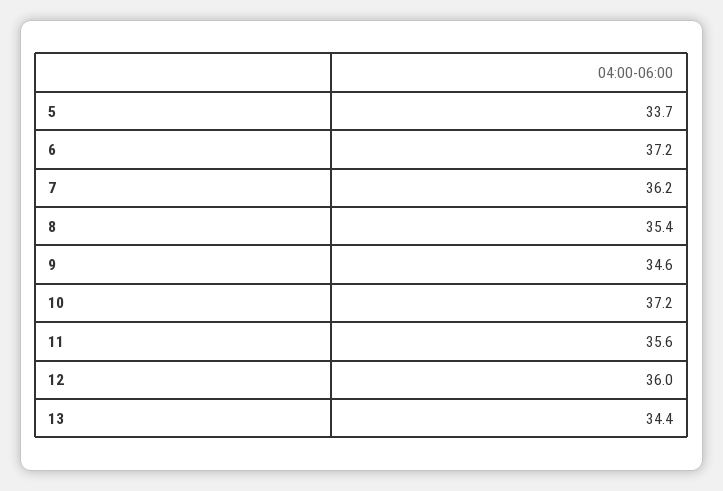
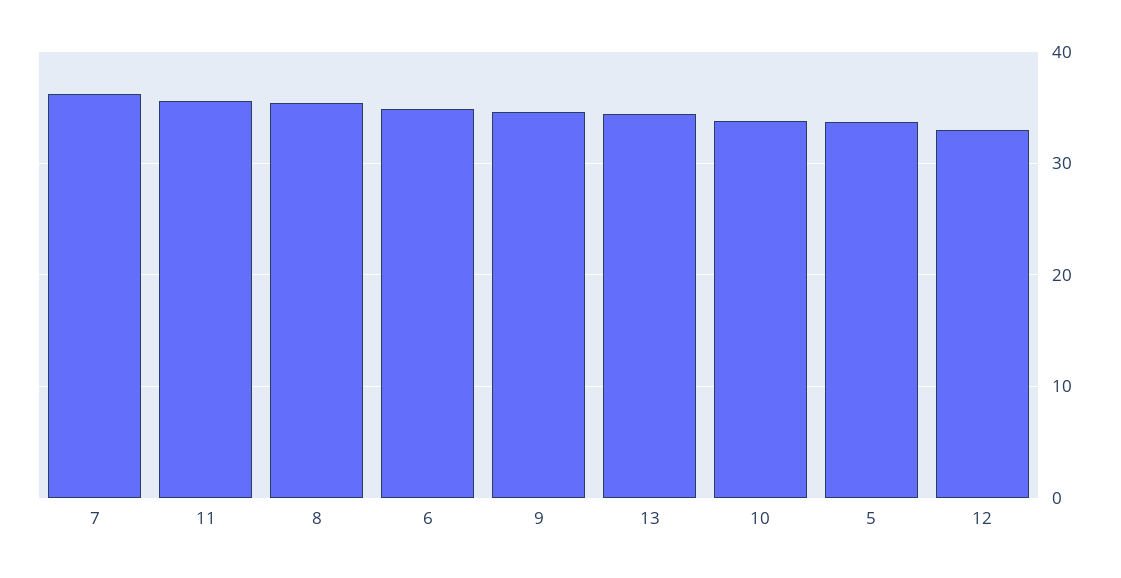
  {
    "5": 33.7,
-   "6": 37.2,
+   "6": 35,
    "7": 36.2,
    "8": 35.4,
    "9": 34.6,
-   "10": 37.2,
+   "10": 34,
    "11": 35.6,
-   "12": 36,
+   "12": 33,
    "13": 34.4
  }

